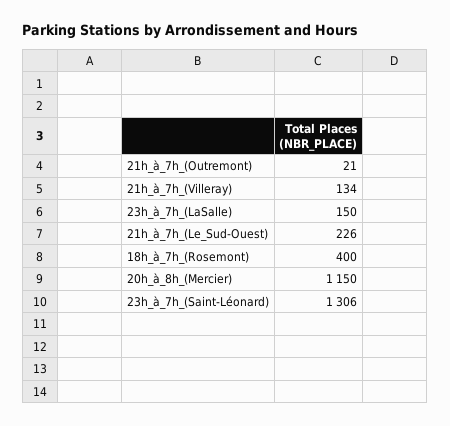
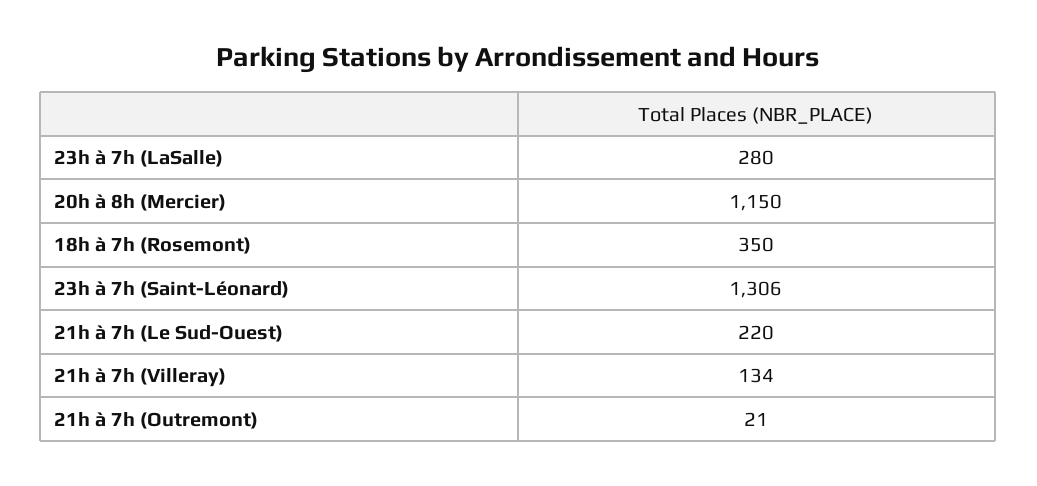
  {
    "21h_à_7h_(Outremont)": 21,
    "21h_à_7h_(Villeray)": 134,
-   "23h_à_7h_(LaSalle)": 150,
+   "23h_à_7h_(LaSalle)": 280,
-   "21h_à_7h_(Le_Sud-Ouest)": 226,
+   "21h_à_7h_(Le_Sud-Ouest)": 220,
-   "18h_à_7h_(Rosemont)": 400,
+   "18h_à_7h_(Rosemont)": 350,
    "20h_à_8h_(Mercier)": 1150,
    "23h_à_7h_(Saint-Léonard)": 1306
  }

